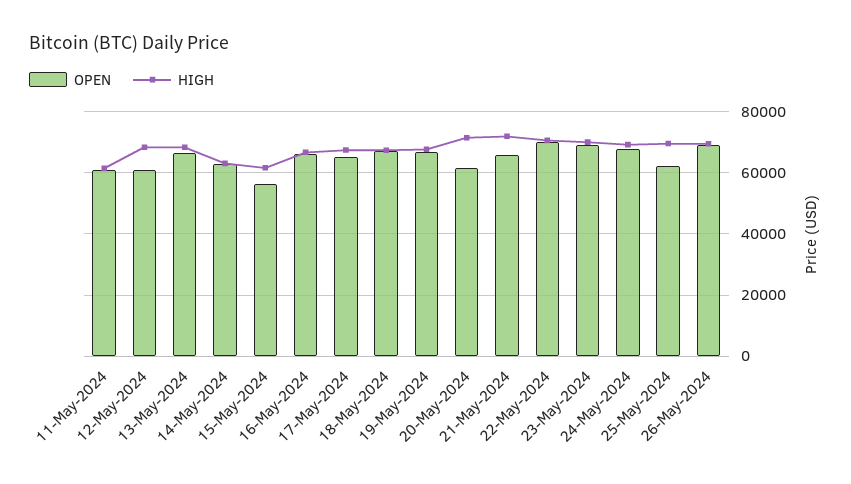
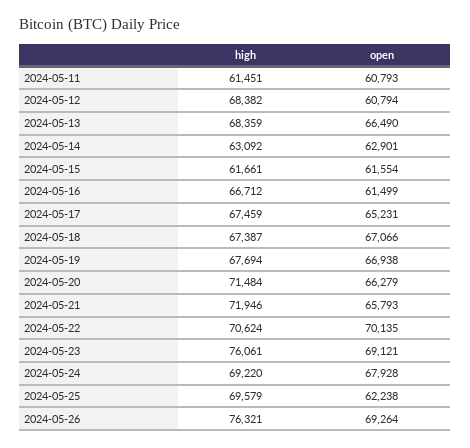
  {
    "OPEN": {
      "11-May-2024": 60793,
      "12-May-2024": 60794,
      "13-May-2024": 66490,
      "14-May-2024": 62901,
-     "15-May-2024": 56000,
+     "15-May-2024": 61554,
-     "16-May-2024": 66000,
+     "16-May-2024": 61499,
      "17-May-2024": 65231,
      "18-May-2024": 67066,
      "19-May-2024": 66938,
-     "20-May-2024": 62000,
+     "20-May-2024": 66279,
      "21-May-2024": 65793,
      "22-May-2024": 70135,
      "23-May-2024": 69121,
      "24-May-2024": 67928,
      "25-May-2024": 62238,
      "26-May-2024": 69264
    },
    "HIGH": {
      "11-May-2024": 61451,
      "12-May-2024": 68382,
      "13-May-2024": 68359,
      "14-May-2024": 63092,
      "15-May-2024": 61661,
      "16-May-2024": 66712,
      "17-May-2024": 67459,
      "18-May-2024": 67387,
      "19-May-2024": 67694,
      "20-May-2024": 71484,
      "21-May-2024": 71946,
      "22-May-2024": 70624,
-     "23-May-2024": 70000,
+     "23-May-2024": 76061,
      "24-May-2024": 69220,
      "25-May-2024": 69579,
-     "26-May-2024": 70000
+     "26-May-2024": 76321
    }
  }

